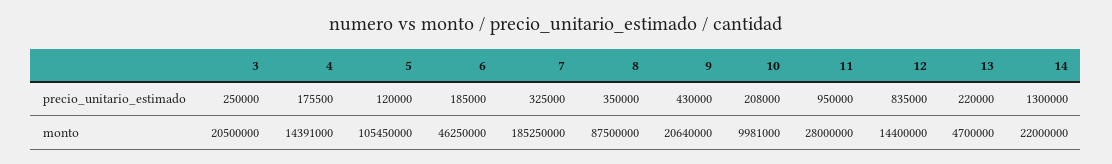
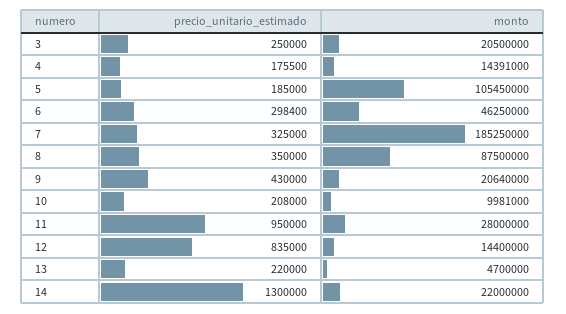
  {
    "3": {
      "precio_unitario_estimado": 250000,
      "monto": 20500000
    },
    "4": {
      "precio_unitario_estimado": 175500,
      "monto": 14391000
    },
    "5": {
-     "precio_unitario_estimado": 120000,
+     "precio_unitario_estimado": 185000,
      "monto": 105450000
    },
    "6": {
-     "precio_unitario_estimado": 185000,
+     "precio_unitario_estimado": 298400,
      "monto": 46250000
    },
    "7": {
      "precio_unitario_estimado": 325000,
      "monto": 185250000
    },
    "8": {
      "precio_unitario_estimado": 350000,
      "monto": 87500000
    },
    "9": {
      "precio_unitario_estimado": 430000,
      "monto": 20640000
    },
    "10": {
      "precio_unitario_estimado": 208000,
      "monto": 9981000
    },
    "11": {
      "precio_unitario_estimado": 950000,
      "monto": 28000000
    },
    "12": {
      "precio_unitario_estimado": 835000,
      "monto": 14400000
    },
    "13": {
      "precio_unitario_estimado": 220000,
      "monto": 4700000
    },
    "14": {
      "precio_unitario_estimado": 1300000,
      "monto": 22000000
    }
  }

